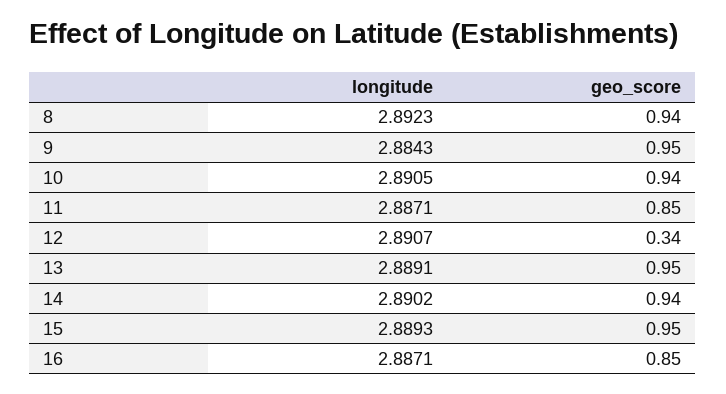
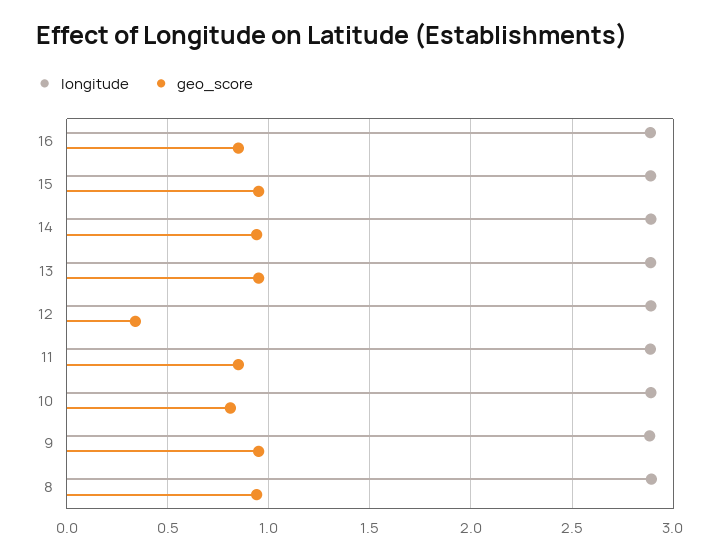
  {
    "longitude": {
      "8": 2.8923,
      "9": 2.8843,
      "10": 2.8905,
      "11": 2.8871,
      "12": 2.8907,
      "13": 2.8891,
      "14": 2.8902,
      "15": 2.8893,
      "16": 2.8871
    },
    "geo_score": {
      "8": 0.94,
      "9": 0.95,
-     "10": 0.94,
+     "10": 0.8,
      "11": 0.85,
      "12": 0.34,
      "13": 0.95,
      "14": 0.94,
      "15": 0.95,
      "16": 0.85
    }
  }

